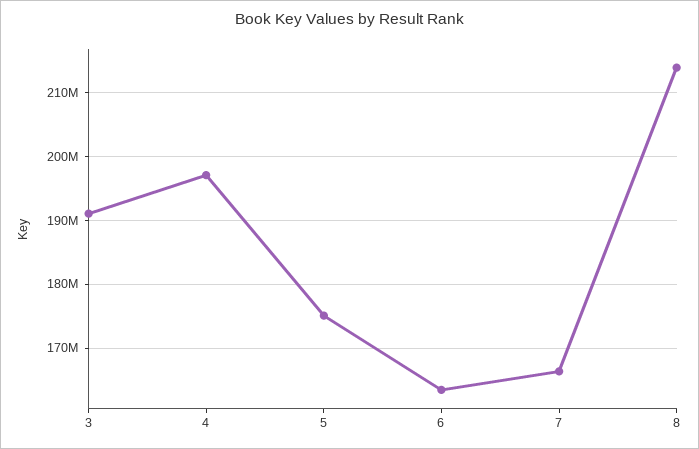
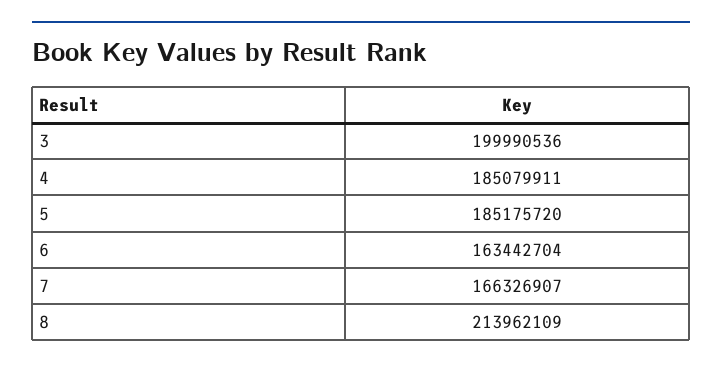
  {
-   "3": 191000000,
+   "3": 199990536,
-   "4": 197000000,
+   "4": 185079911,
-   "5": 175000000,
+   "5": 185175720,
    "6": 163442704,
    "7": 166326907,
    "8": 213962109
  }

